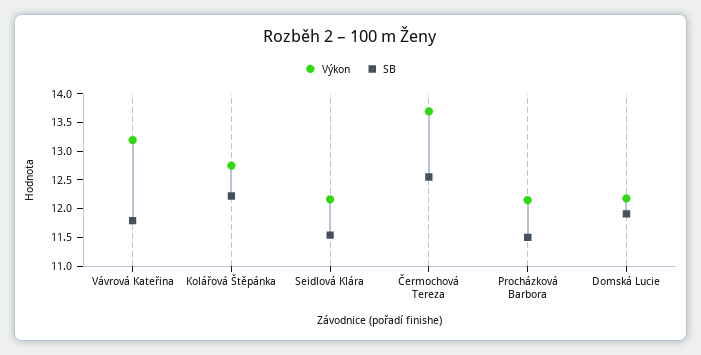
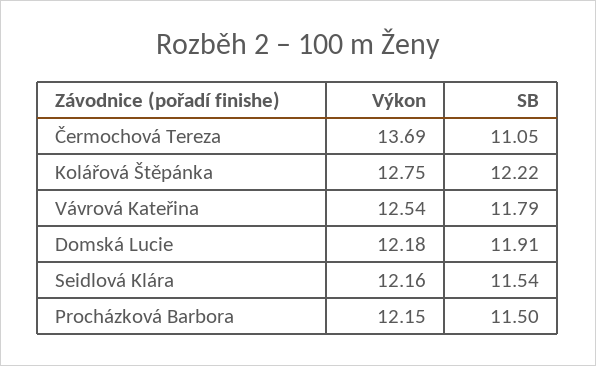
  {
    "Výkon": {
-     "Vávrová Kateřina": 13.25,
+     "Vávrová Kateřina": 12.54,
      "Kolářová Štěpánka": 12.75,
      "Seidlová Klára": 12.16,
      "Čermochová Tereza": 13.69,
      "Procházková Barbora": 12.15,
      "Domská Lucie": 12.18
    },
    "SB": {
      "Vávrová Kateřina": 11.79,
      "Kolářová Štěpánka": 12.22,
      "Seidlová Klára": 11.54,
-     "Čermochová Tereza": 12.5,
+     "Čermochová Tereza": 11.05,
      "Procházková Barbora": 11.5,
      "Domská Lucie": 11.91
    }
  }

